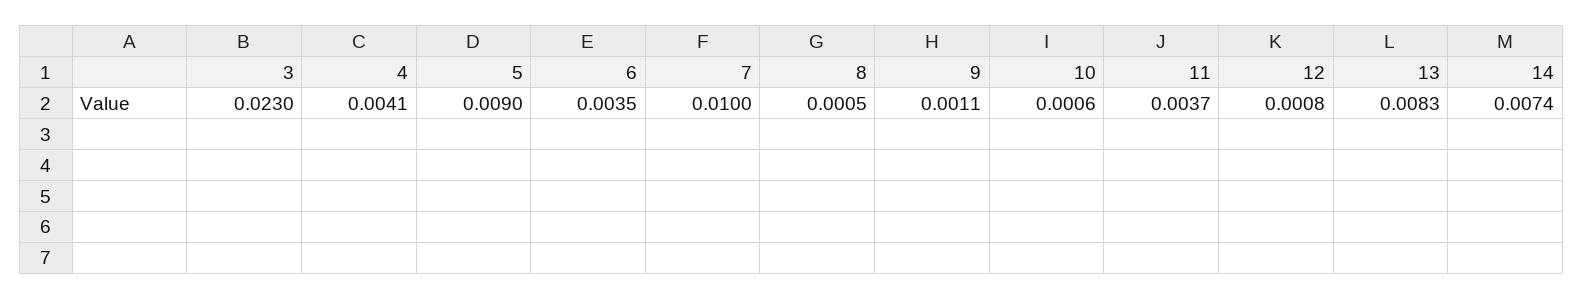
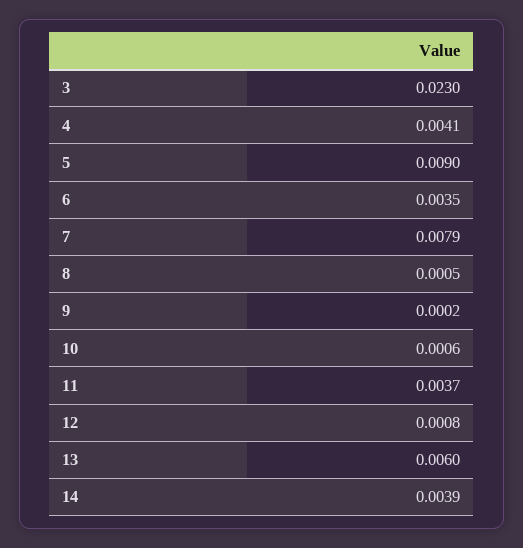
  {
    "3": 0.023,
    "4": 0.0041,
    "5": 0.009,
    "6": 0.0035,
-   "7": 0.01,
+   "7": 0.0079,
    "8": 0.0005,
-   "9": 0.0011,
+   "9": 0.0002,
    "10": 0.0006,
    "11": 0.0037,
    "12": 0.0008,
-   "13": 0.0083,
+   "13": 0.006,
-   "14": 0.0074
+   "14": 0.0039
  }

